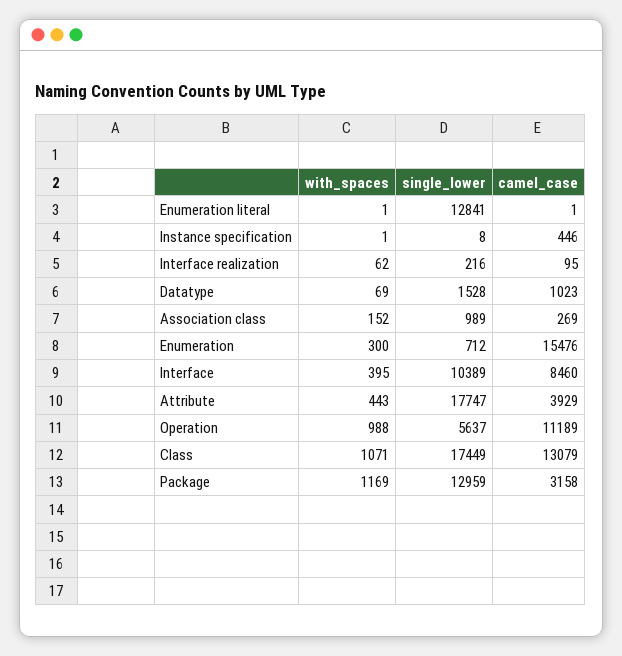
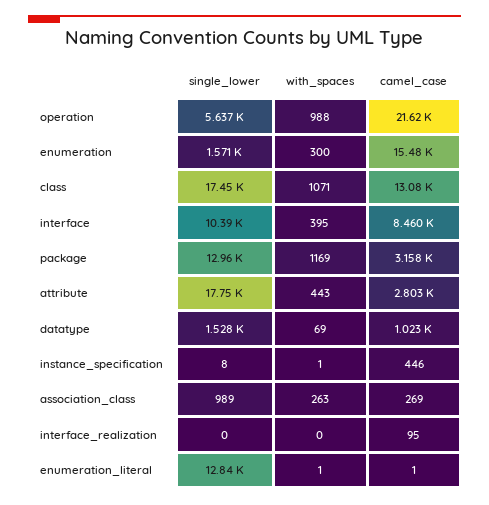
  {
    "with_spaces": {
      "Enumeration literal": 1,
      "Instance specification": 1,
-     "Interface realization": 62,
+     "Interface realization": 0,
      "Datatype": 69,
-     "Association class": 152,
+     "Association class": 263,
      "Enumeration": 300,
      "Interface": 395,
      "Attribute": 443,
      "Operation": 988,
      "Class": 1071,
      "Package": 1169
    },
    "single_lower": {
      "Enumeration literal": 12841,
      "Instance specification": 8,
-     "Interface realization": 216,
+     "Interface realization": 0,
      "Datatype": 1528,
      "Association class": 989,
-     "Enumeration": 712,
+     "Enumeration": 1571,
      "Interface": 10389,
      "Attribute": 17747,
      "Operation": 5637,
      "Class": 17449,
      "Package": 12959
    },
    "camel_case": {
      "Enumeration literal": 1,
      "Instance specification": 446,
      "Interface realization": 95,
      "Datatype": 1023,
      "Association class": 269,
      "Enumeration": 15476,
      "Interface": 8460,
-     "Attribute": 3929,
+     "Attribute": 2803,
-     "Operation": 11189,
+     "Operation": 21620,
      "Class": 13079,
      "Package": 3158
    }
  }

